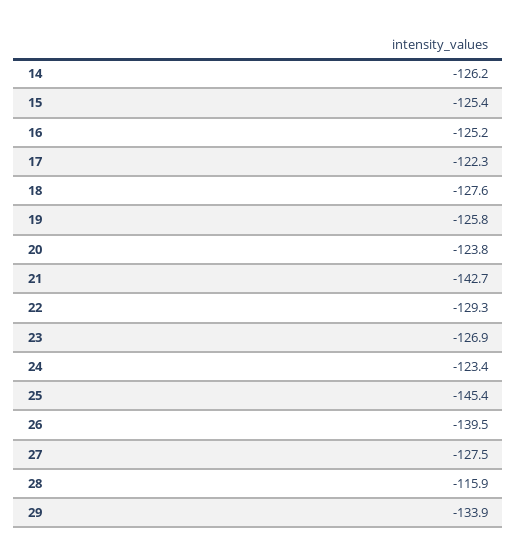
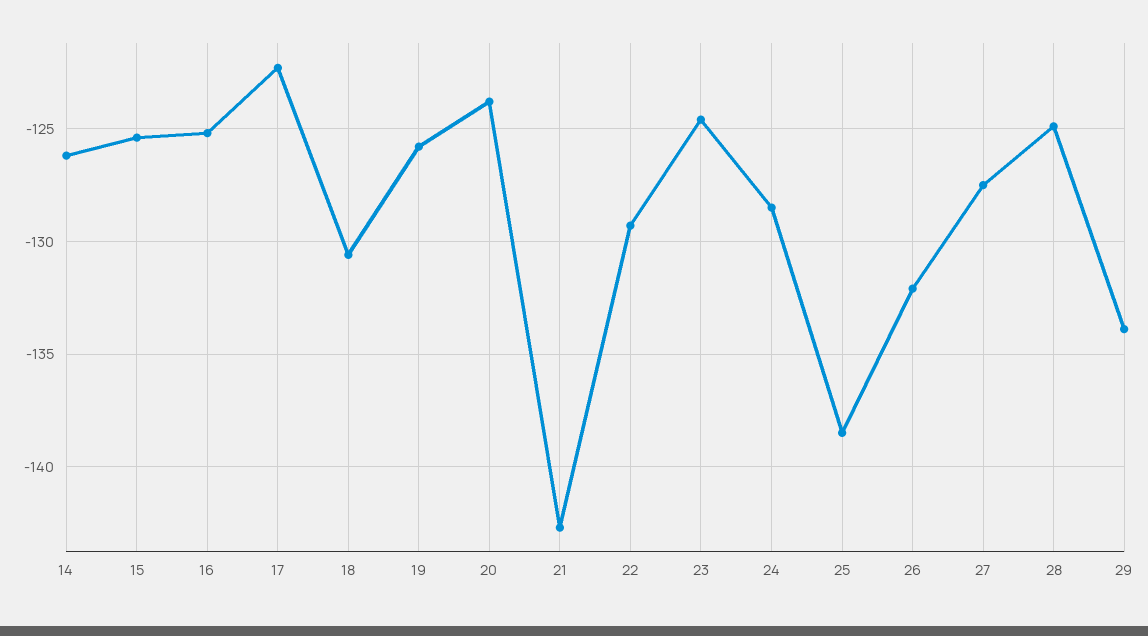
  {
    "14": -126.2,
    "15": -125.4,
    "16": -125.2,
    "17": -122.3,
-   "18": -127.6,
+   "18": -130.5,
    "19": -125.8,
    "20": -123.8,
    "21": -142.7,
    "22": -129.3,
-   "23": -126.9,
+   "23": -124.5,
-   "24": -123.4,
+   "24": -128.5,
-   "25": -145.4,
+   "25": -138.5,
-   "26": -139.5,
+   "26": -132,
    "27": -127.5,
-   "28": -115.9,
+   "28": -125,
    "29": -133.9
  }

